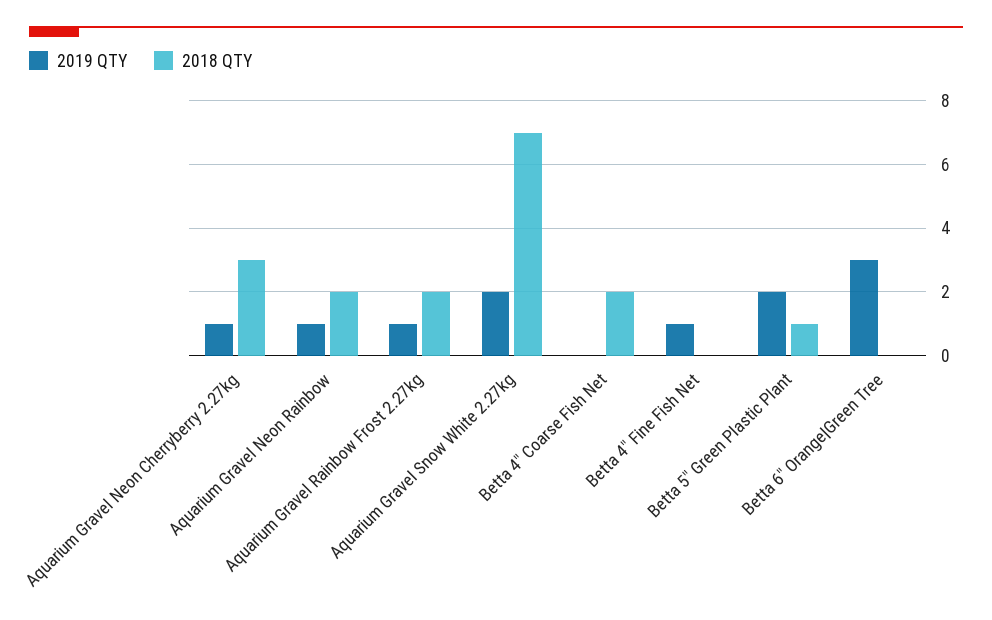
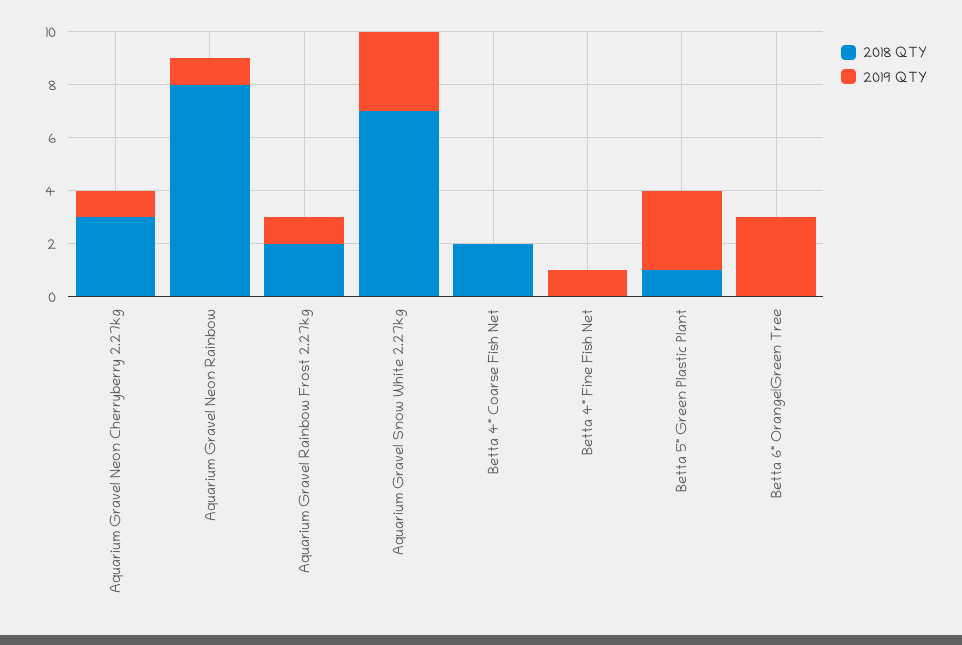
  {
    "2019 QTY": {
      "Aquarium Gravel Neon Cherryberry 2.27kg": 1,
      "Aquarium Gravel Neon Rainbow": 1,
      "Aquarium Gravel Rainbow Frost 2.27kg": 1,
-     "Aquarium Gravel Snow White 2.27kg": 2,
+     "Aquarium Gravel Snow White 2.27kg": 3,
      "Betta 4\" Coarse Fish Net": 0,
      "Betta 4\" Fine Fish Net": 1,
-     "Betta 5\" Green Plastic Plant": 2,
+     "Betta 5\" Green Plastic Plant": 3,
      "Betta 6\" Orange|Green Tree": 3
    },
    "2018 QTY": {
      "Aquarium Gravel Neon Cherryberry 2.27kg": 3,
-     "Aquarium Gravel Neon Rainbow": 2,
+     "Aquarium Gravel Neon Rainbow": 8,
      "Aquarium Gravel Rainbow Frost 2.27kg": 2,
      "Aquarium Gravel Snow White 2.27kg": 7,
      "Betta 4\" Coarse Fish Net": 2,
      "Betta 4\" Fine Fish Net": 0,
      "Betta 5\" Green Plastic Plant": 1,
      "Betta 6\" Orange|Green Tree": 0
    }
  }

